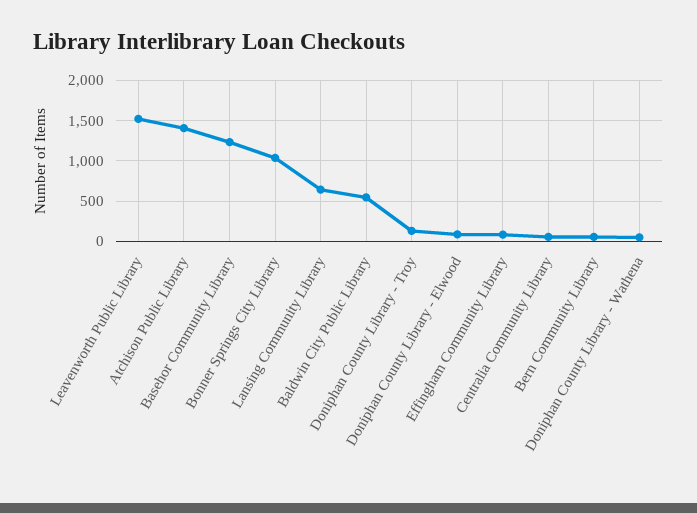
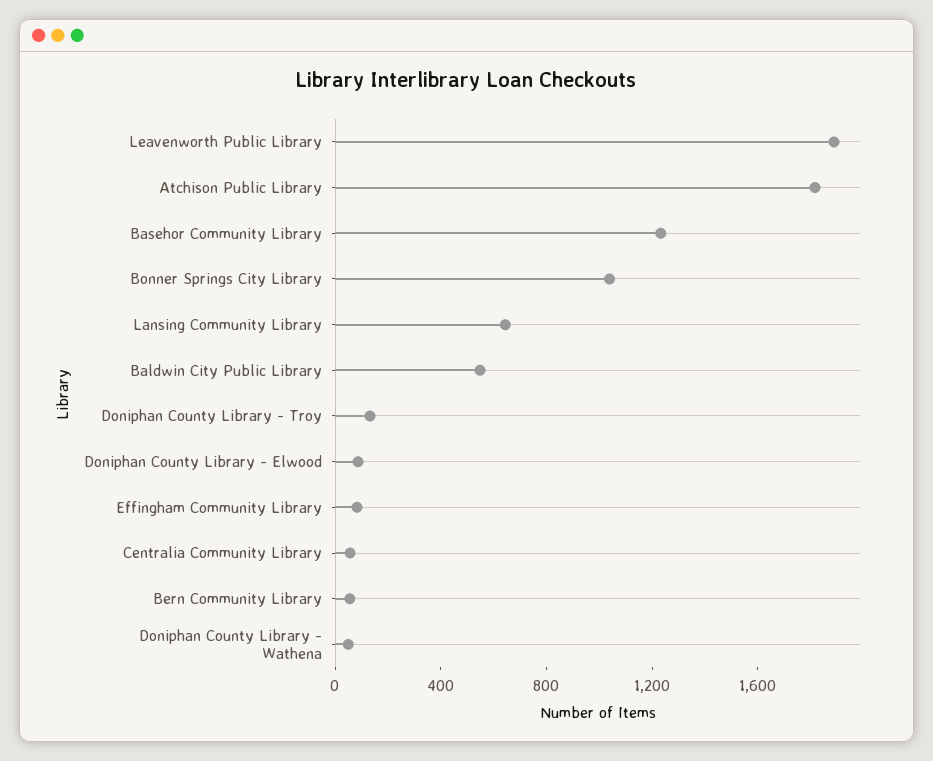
  {
-   "Leavenworth Public Library": 1500,
+   "Leavenworth Public Library": 1900,
-   "Atchison Public Library": 1400,
+   "Atchison Public Library": 1800,
    "Basehor Community Library": 1200,
    "Bonner Springs City Library": 1000,
    "Lansing Community Library": 600,
    "Baldwin City Public Library": 500,
    "Doniphan County Library - Troy": 100,
    "Doniphan County Library - Elwood": 100,
    "Effingham Community Library": 100,
    "Centralia Community Library": 100,
    "Bern Community Library": 100,
    "Doniphan County Library - Wathena": 0
  }

